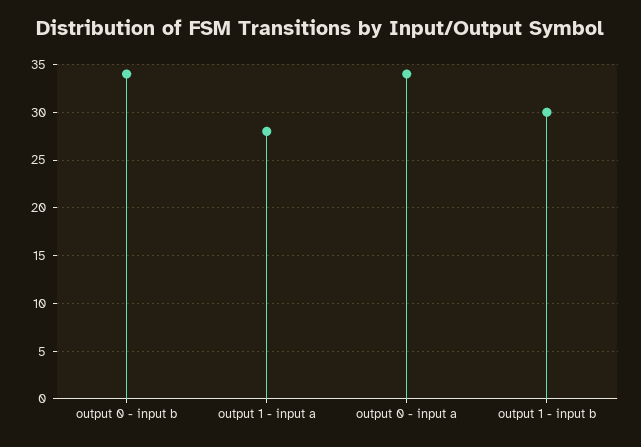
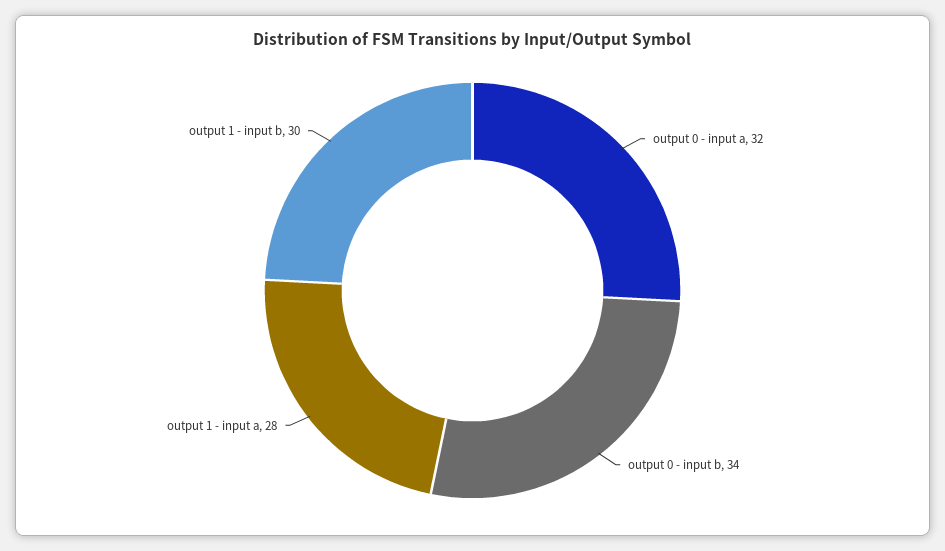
  {
    "output 0 - input b": 34,
    "output 1 - input a": 28,
-   "output 0 - input a": 34,
+   "output 0 - input a": 32,
    "output 1 - input b": 30
  }

